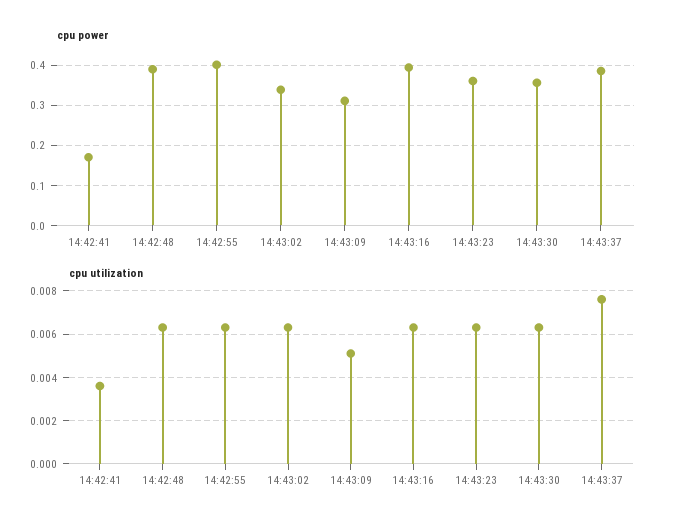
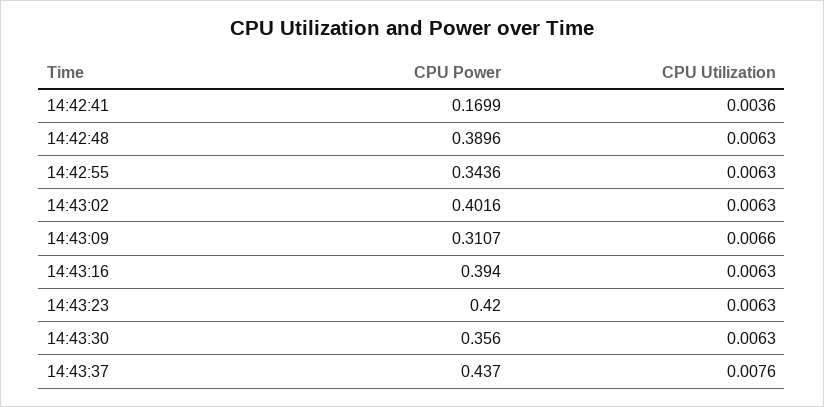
  {
    "cpu power": {
      "14:42:41": 0.1699,
      "14:42:48": 0.3896,
-     "14:42:55": 0.4,
+     "14:42:55": 0.3436,
-     "14:43:02": 0.34,
+     "14:43:02": 0.4016,
      "14:43:09": 0.3107,
      "14:43:16": 0.394,
-     "14:43:23": 0.36,
+     "14:43:23": 0.42,
      "14:43:30": 0.356,
-     "14:43:37": 0.38
+     "14:43:37": 0.437
    },
    "cpu utilization": {
      "14:42:41": 0.0036,
      "14:42:48": 0.0063,
      "14:42:55": 0.0063,
      "14:43:02": 0.0063,
-     "14:43:09": 0.005,
+     "14:43:09": 0.0066,
      "14:43:16": 0.0063,
      "14:43:23": 0.0063,
      "14:43:30": 0.0063,
      "14:43:37": 0.0076
    }
  }

